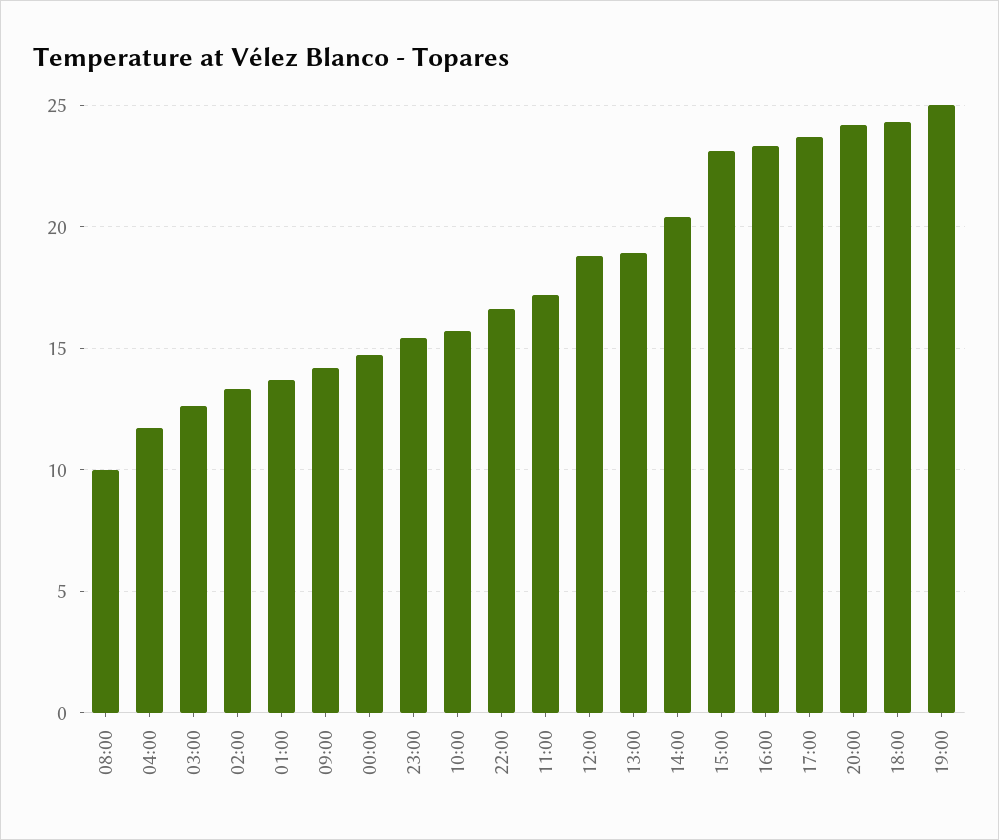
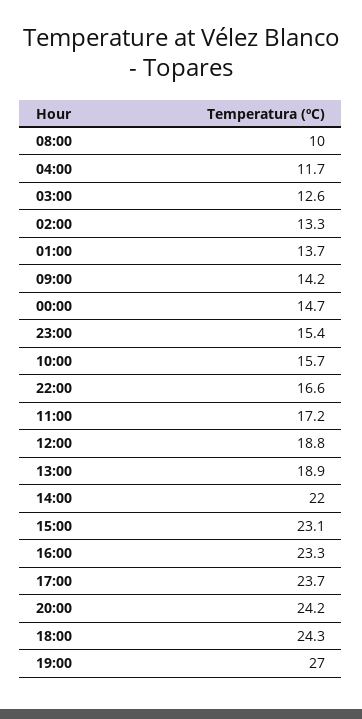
  {
    "08:00": 10,
    "04:00": 11.7,
    "03:00": 12.6,
    "02:00": 13.3,
    "01:00": 13.7,
    "09:00": 14.2,
    "00:00": 14.7,
    "23:00": 15.4,
    "10:00": 15.7,
    "22:00": 16.6,
    "11:00": 17.2,
    "12:00": 18.8,
    "13:00": 18.9,
-   "14:00": 20.5,
+   "14:00": 22,
    "15:00": 23.1,
    "16:00": 23.3,
    "17:00": 23.7,
    "20:00": 24.2,
    "18:00": 24.3,
-   "19:00": 25
+   "19:00": 27
  }

